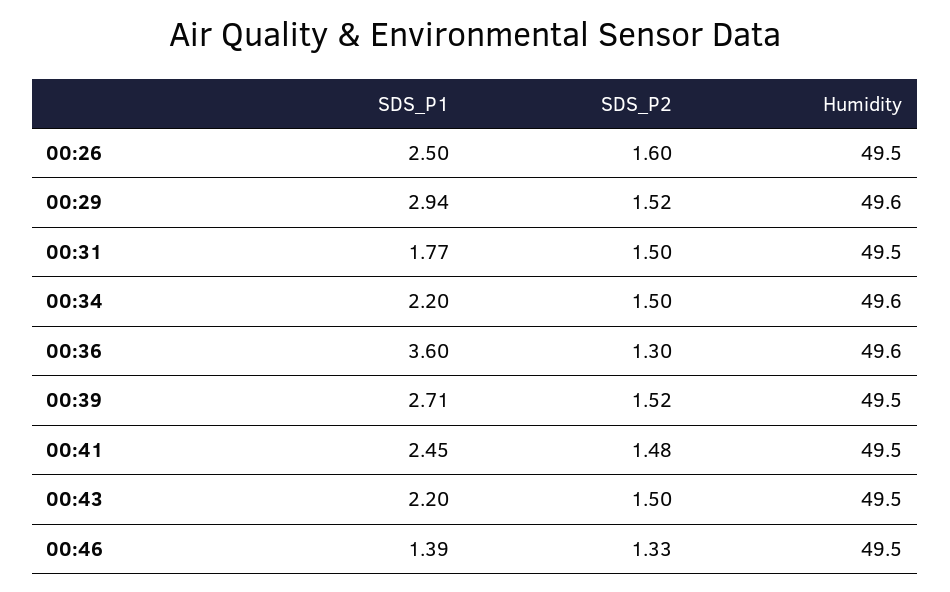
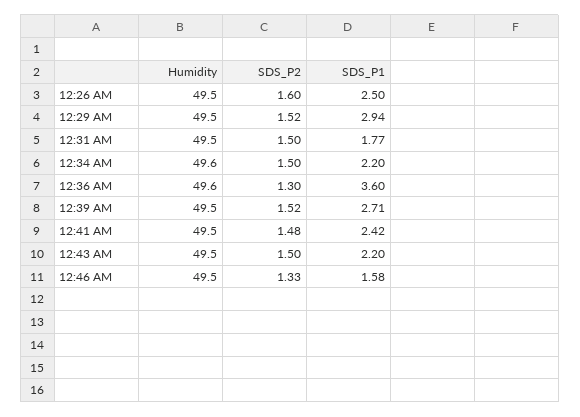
  {
    "SDS_P1": {
      "00:26": 2.5,
      "00:29": 2.94,
      "00:31": 1.77,
      "00:34": 2.2,
      "00:36": 3.6,
      "00:39": 2.71,
-     "00:41": 2.45,
+     "00:41": 2.42,
      "00:43": 2.2,
-     "00:46": 1.39
+     "00:46": 1.58
    },
    "SDS_P2": {
      "00:26": 1.6,
      "00:29": 1.52,
      "00:31": 1.5,
      "00:34": 1.5,
      "00:36": 1.3,
      "00:39": 1.52,
      "00:41": 1.48,
      "00:43": 1.5,
      "00:46": 1.33
    },
    "Humidity": {
      "00:26": 49.5,
-     "00:29": 49.6,
+     "00:29": 49.5,
      "00:31": 49.5,
      "00:34": 49.6,
      "00:36": 49.6,
      "00:39": 49.5,
      "00:41": 49.5,
      "00:43": 49.5,
      "00:46": 49.5
    }
  }

